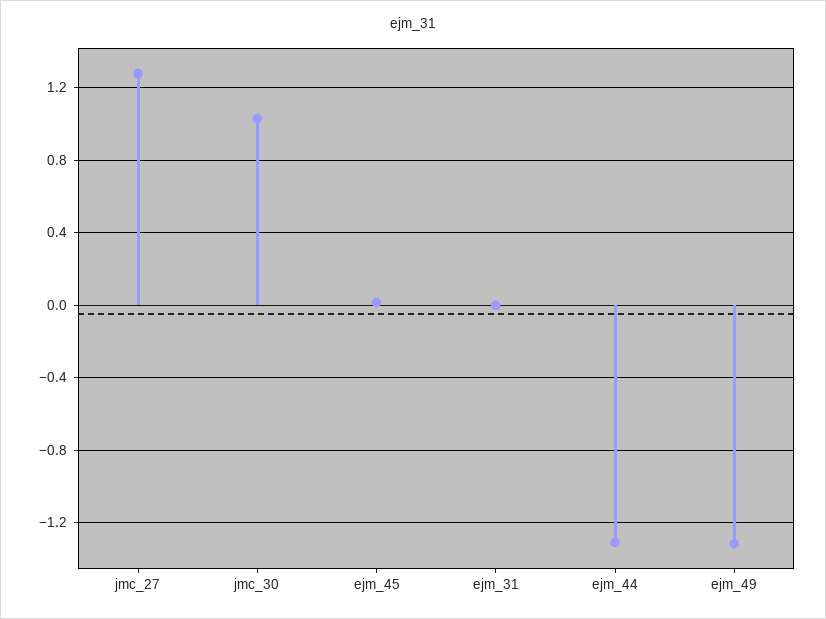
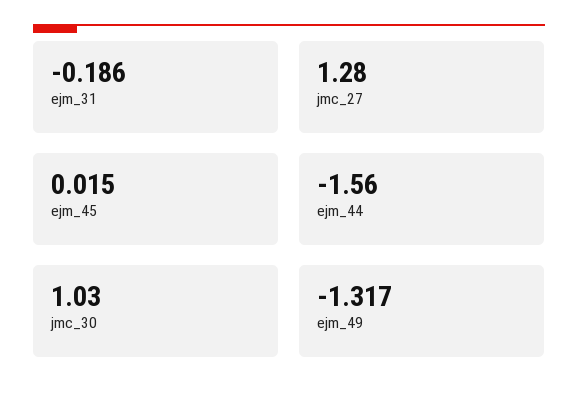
  {
    "jmc_27": 1.28,
    "jmc_30": 1.03,
    "ejm_45": 0.015,
-   "ejm_31": 0,
+   "ejm_31": -0.186,
-   "ejm_44": -1.3,
+   "ejm_44": -1.56,
    "ejm_49": -1.317
  }

